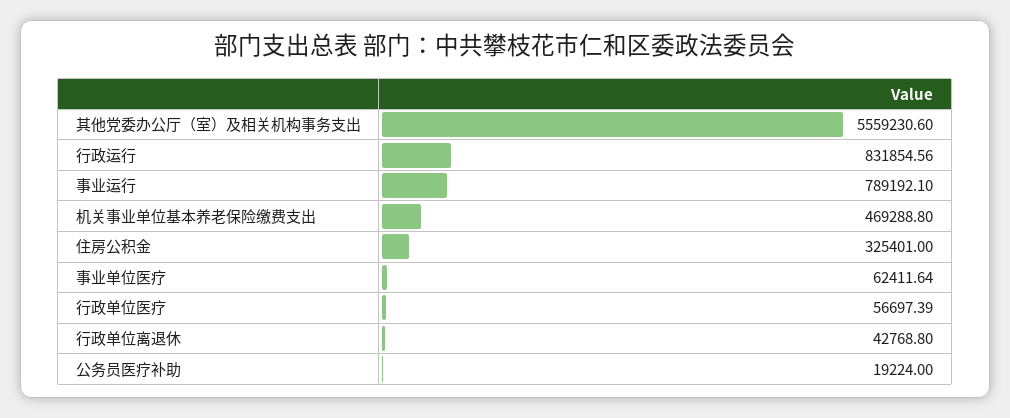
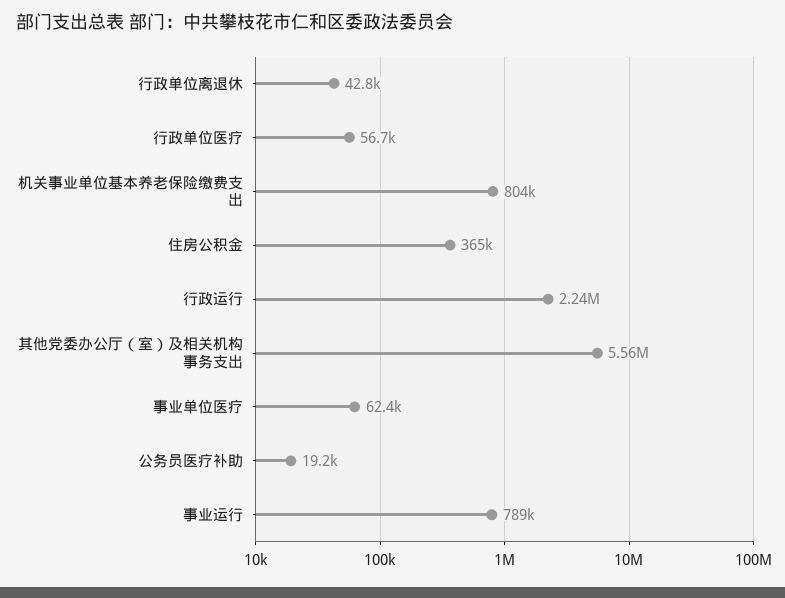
  {
    "其他党委办公厅（室）及相关机构事务支出": 5559230.6,
-   "行政运行": 831854.56,
+   "行政运行": 2240000,
    "事业运行": 789192.1,
-   "机关事业单位基本养老保险缴费支出": 469288.8,
+   "机关事业单位基本养老保险缴费支出": 804000,
-   "住房公积金": 325401,
+   "住房公积金": 365000,
    "事业单位医疗": 62411.64,
    "行政单位医疗": 56697.39,
    "行政单位离退休": 42768.8,
    "公务员医疗补助": 19224
  }

